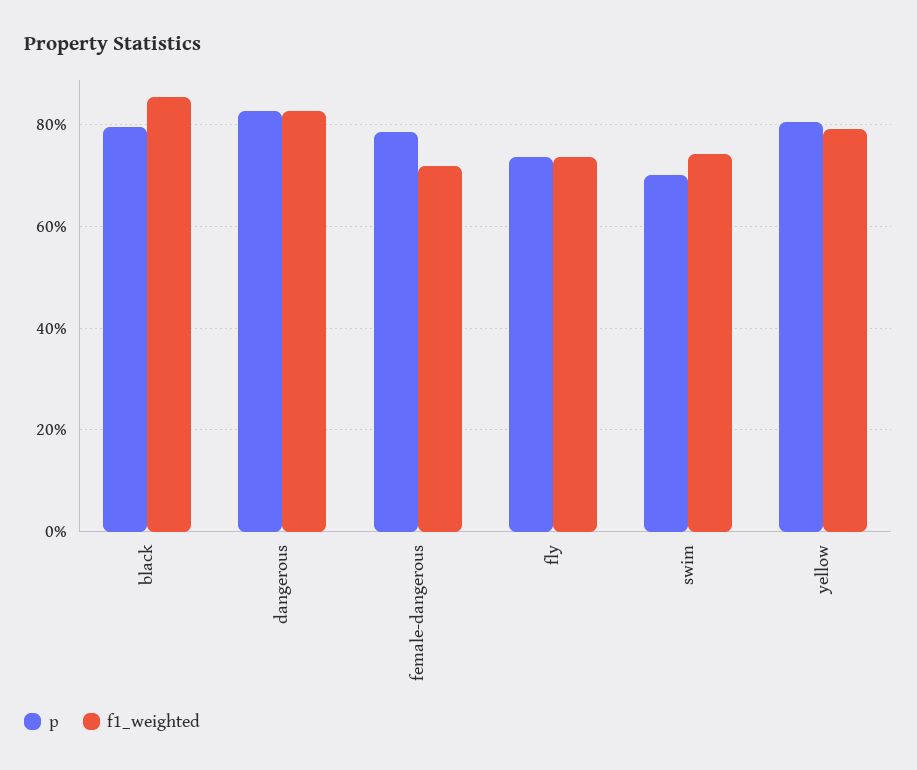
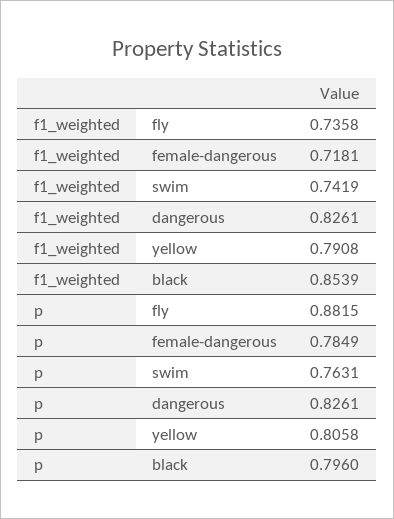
  {
    "p": {
      "black": 0.796,
      "dangerous": 0.8261,
      "female-dangerous": 0.7849,
-     "fly": 0.74,
+     "fly": 0.8815,
-     "swim": 0.7,
+     "swim": 0.7631,
      "yellow": 0.8058
    },
    "f1_weighted": {
      "black": 0.8539,
      "dangerous": 0.8261,
      "female-dangerous": 0.7181,
      "fly": 0.7358,
      "swim": 0.7419,
      "yellow": 0.7908
    }
  }

